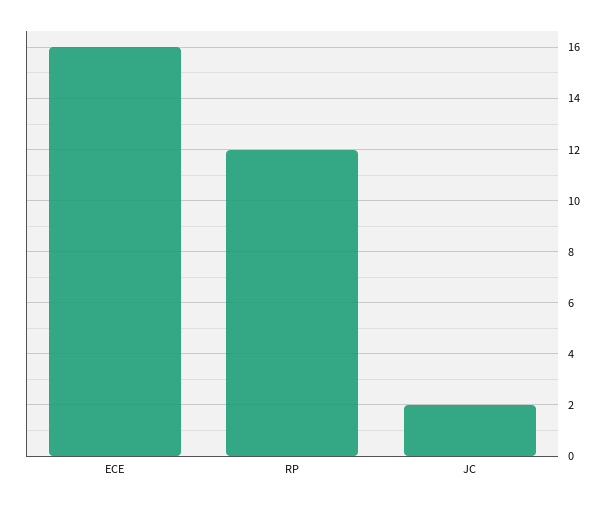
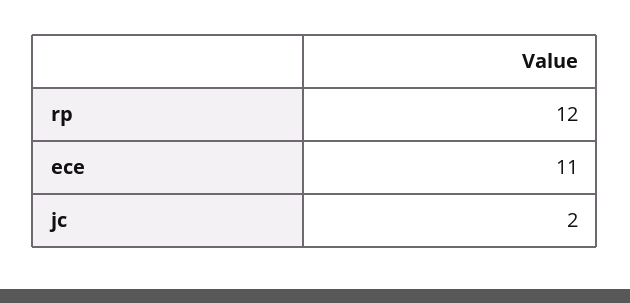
  {
-   "ECE": 16,
+   "ECE": 11,
    "RP": 12,
    "JC": 2
  }

